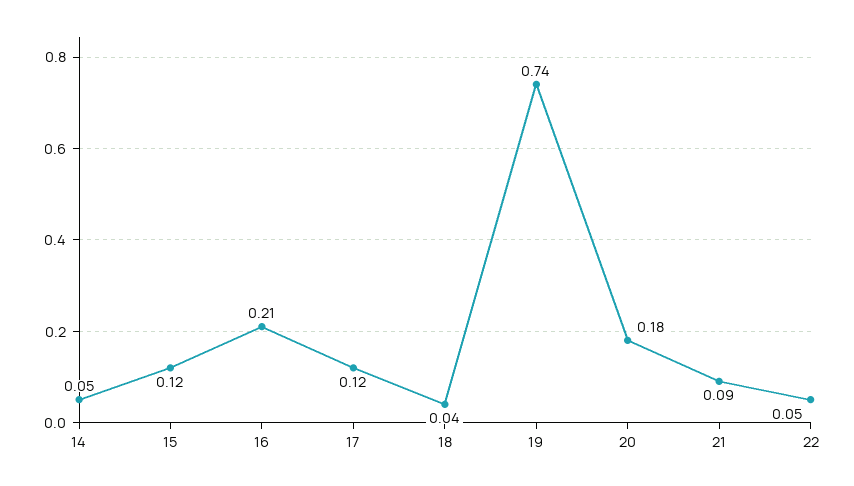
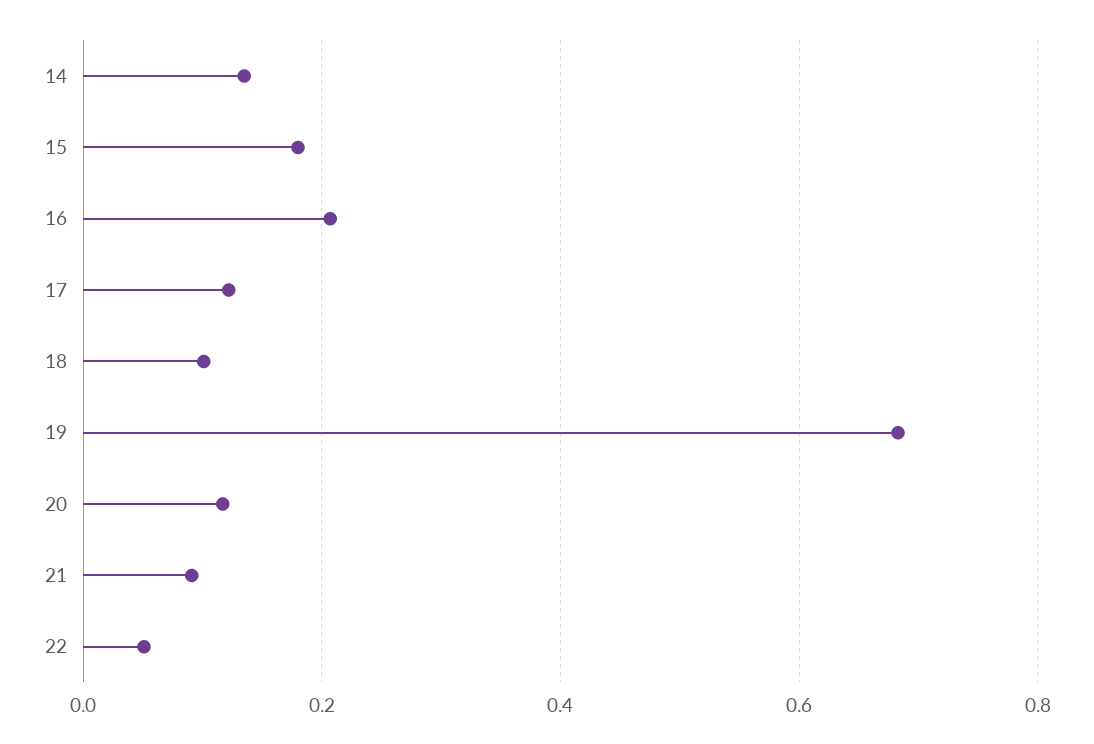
  {
-   "14": 0.05,
+   "14": 0.14,
-   "15": 0.12,
+   "15": 0.18,
    "16": 0.21,
    "17": 0.12,
-   "18": 0.04,
+   "18": 0.1,
-   "19": 0.74,
+   "19": 0.68,
-   "20": 0.18,
+   "20": 0.12,
    "21": 0.09,
    "22": 0.05
  }

